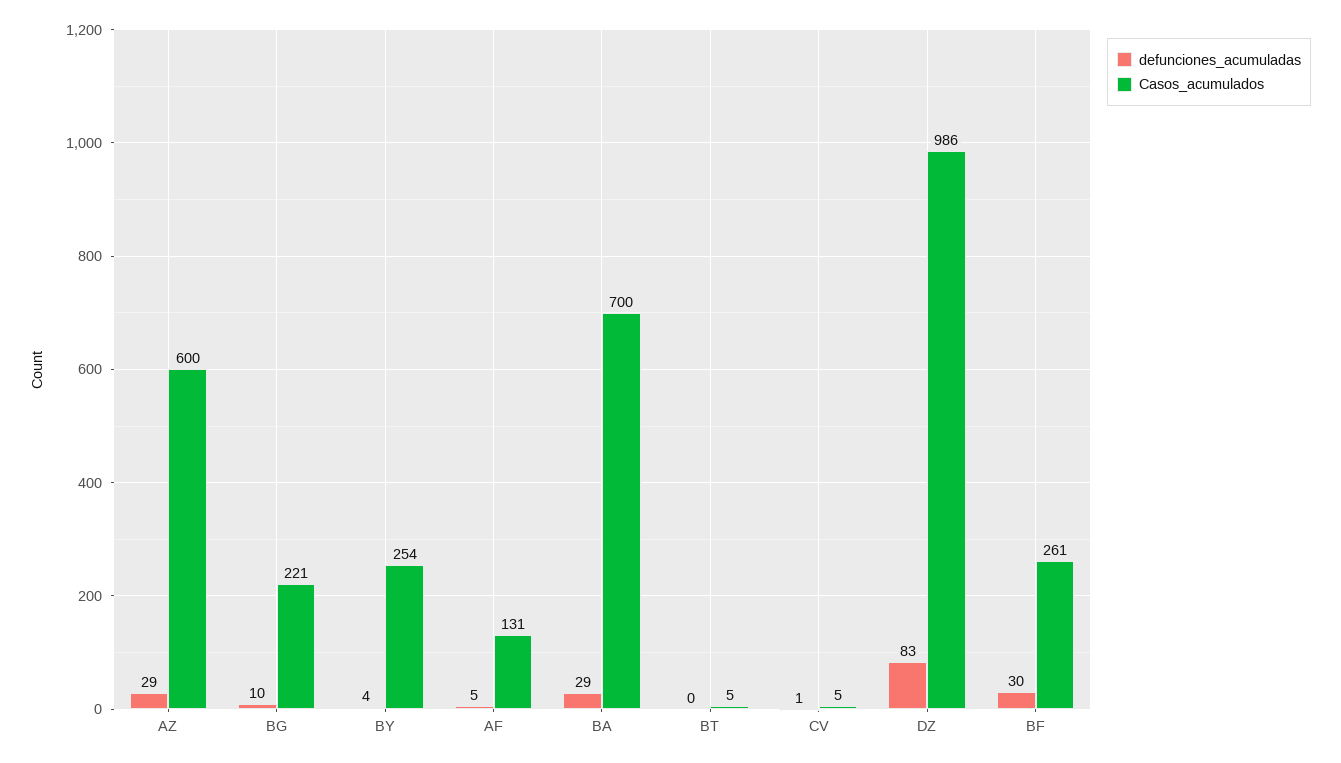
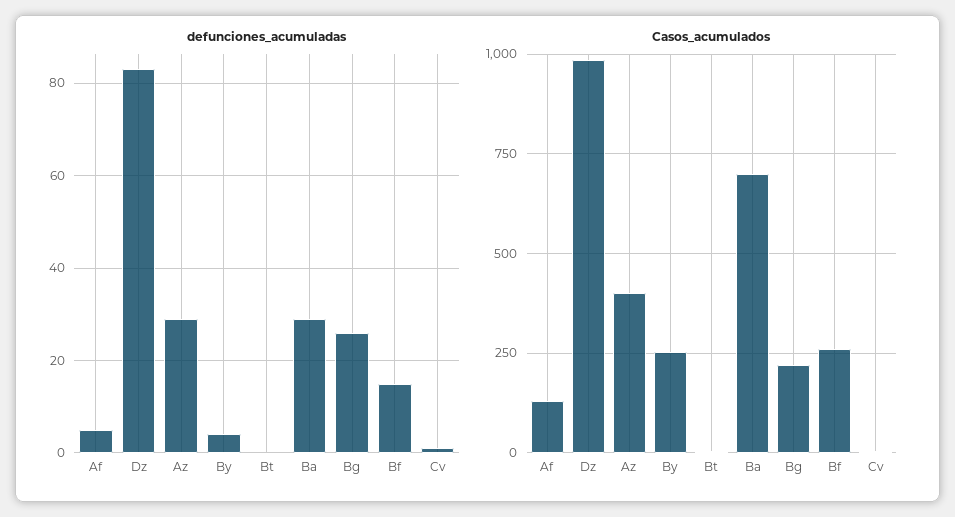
  {
    "defunciones_acumuladas": {
      "AZ": 29,
-     "BG": 10,
+     "BG": 25,
      "BY": 4,
      "AF": 5,
      "BA": 29,
      "BT": 0,
      "CV": 1,
      "DZ": 83,
-     "BF": 30
+     "BF": 15
    },
    "Casos_acumulados": {
-     "AZ": 600,
+     "AZ": 400,
      "BG": 221,
      "BY": 254,
      "AF": 131,
      "BA": 700,
      "BT": 5,
      "CV": 5,
      "DZ": 986,
      "BF": 261
    }
  }

